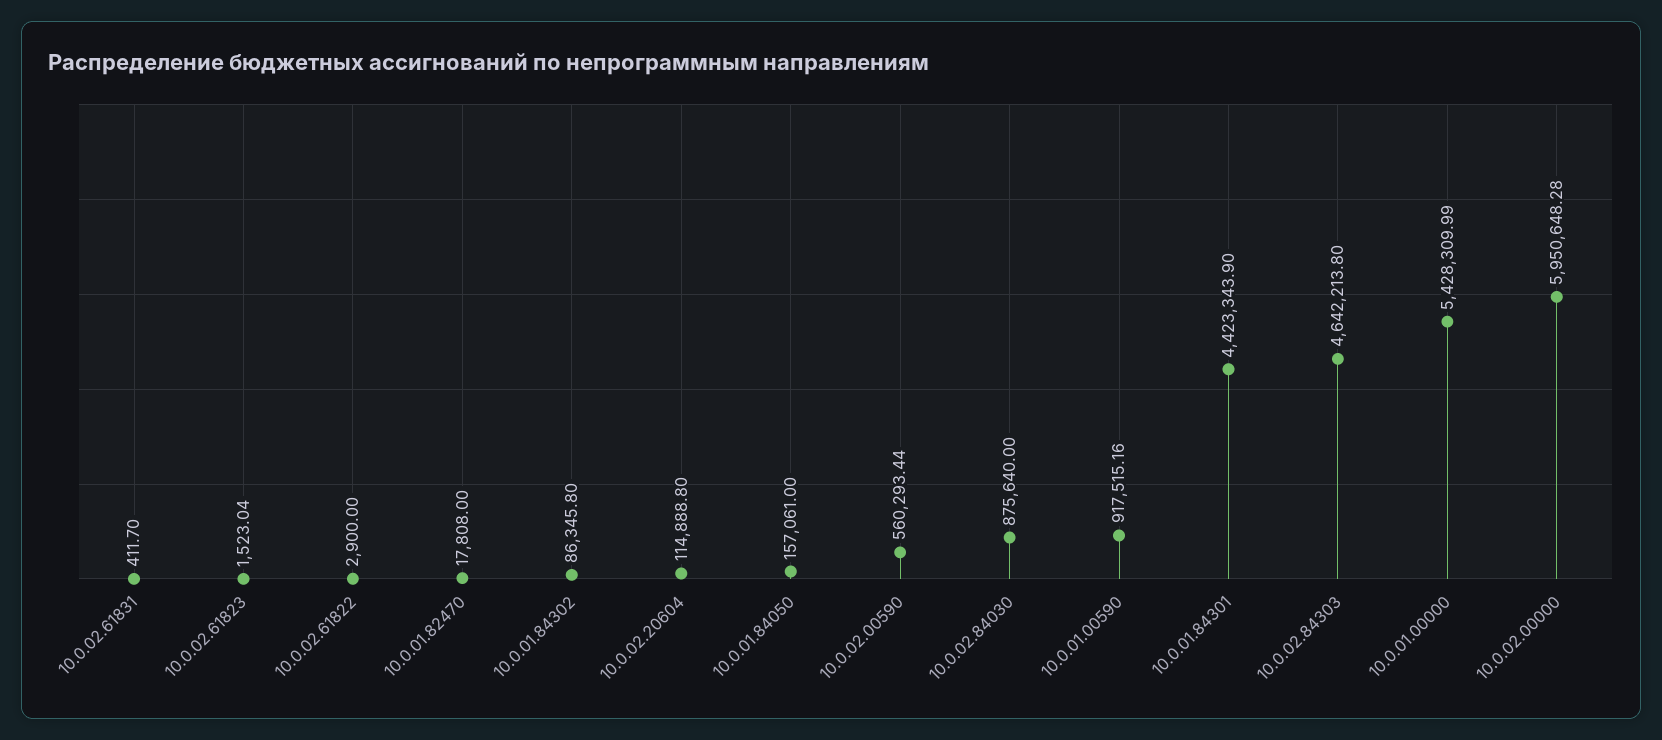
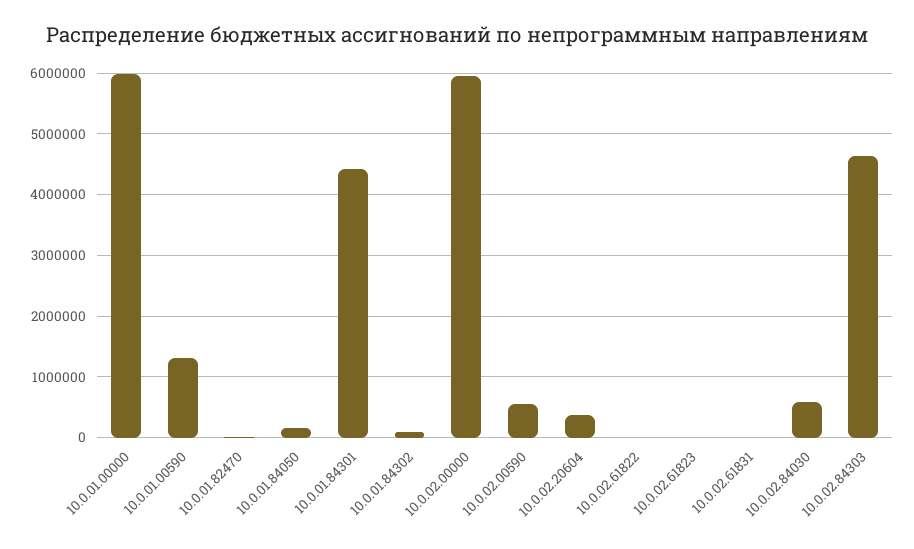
  {
    "10.0.02.61831": 411.7,
    "10.0.02.61823": 1523.04,
    "10.0.02.61822": 2900,
    "10.0.01.82470": 17808,
    "10.0.01.84302": 86345.8,
-   "10.0.02.20604": 114888.8,
+   "10.0.02.20604": 400000,
    "10.0.01.84050": 157061,
    "10.0.02.00590": 560293.44,
-   "10.0.02.84030": 875640,
+   "10.0.02.84030": 600000,
-   "10.0.01.00590": 917515.16,
+   "10.0.01.00590": 1300000,
    "10.0.01.84301": 4423343.9,
    "10.0.02.84303": 4642213.8,
-   "10.0.01.00000": 5428309.99,
+   "10.0.01.00000": 6000000,
    "10.0.02.00000": 5950648.28
  }

